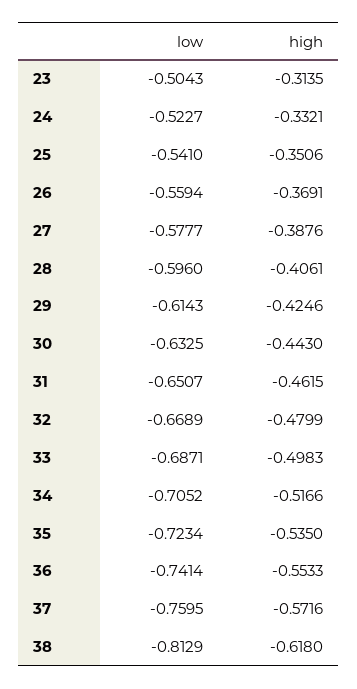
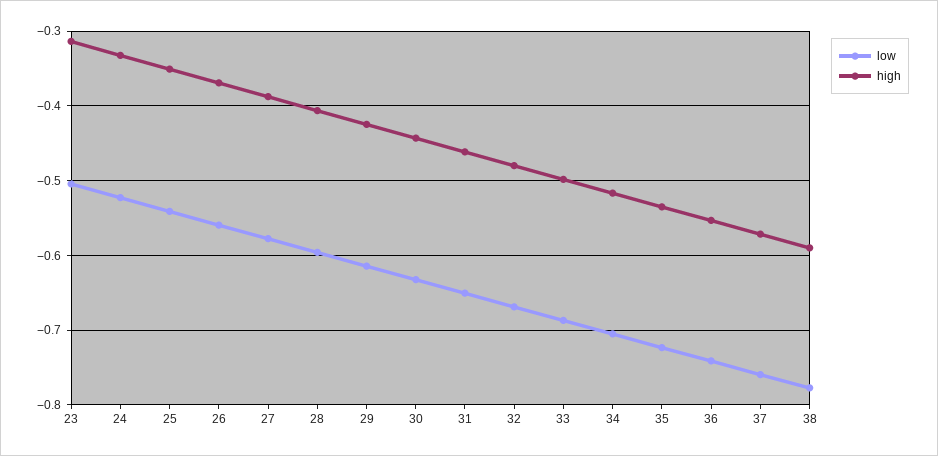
  {
    "low": {
      "23": -0.5043,
      "24": -0.5227,
      "25": -0.541,
      "26": -0.5594,
      "27": -0.5777,
      "28": -0.596,
      "29": -0.6143,
      "30": -0.6325,
      "31": -0.6507,
      "32": -0.6689,
      "33": -0.6871,
      "34": -0.7052,
      "35": -0.7234,
      "36": -0.7414,
      "37": -0.7595,
-     "38": -0.8129
+     "38": -0.78
    },
    "high": {
      "23": -0.3135,
      "24": -0.3321,
      "25": -0.3506,
      "26": -0.3691,
      "27": -0.3876,
      "28": -0.4061,
      "29": -0.4246,
      "30": -0.443,
      "31": -0.4615,
      "32": -0.4799,
      "33": -0.4983,
      "34": -0.5166,
      "35": -0.535,
      "36": -0.5533,
      "37": -0.5716,
-     "38": -0.618
+     "38": -0.59
    }
  }

